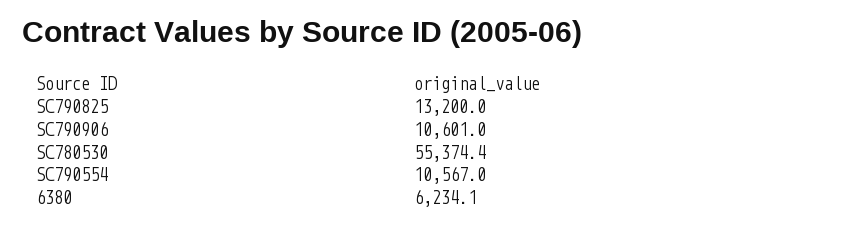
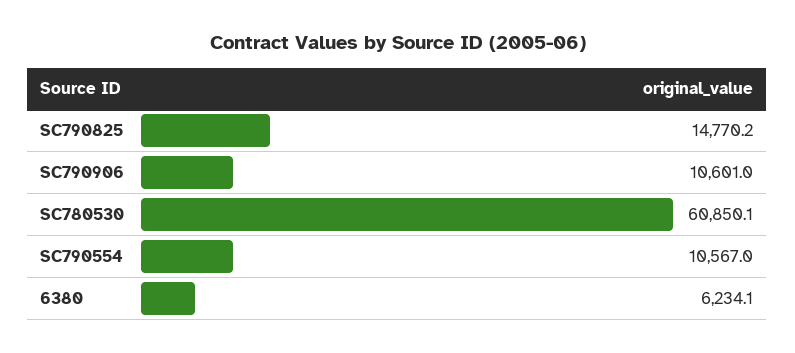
  {
-   "SC790825": 13200,
+   "SC790825": 14770.2,
    "SC790906": 10601,
-   "SC780530": 55374.4,
+   "SC780530": 60850.1,
    "SC790554": 10567,
    "6380": 6234.1
  }

